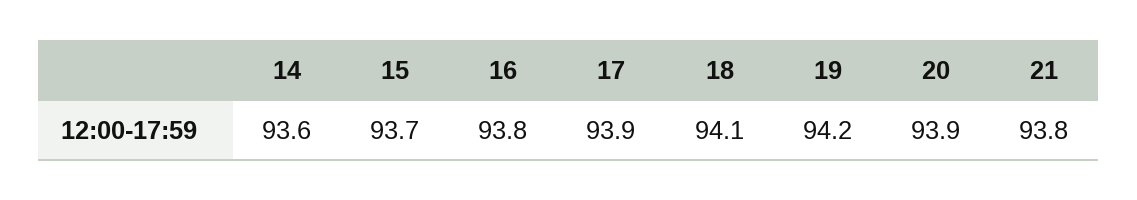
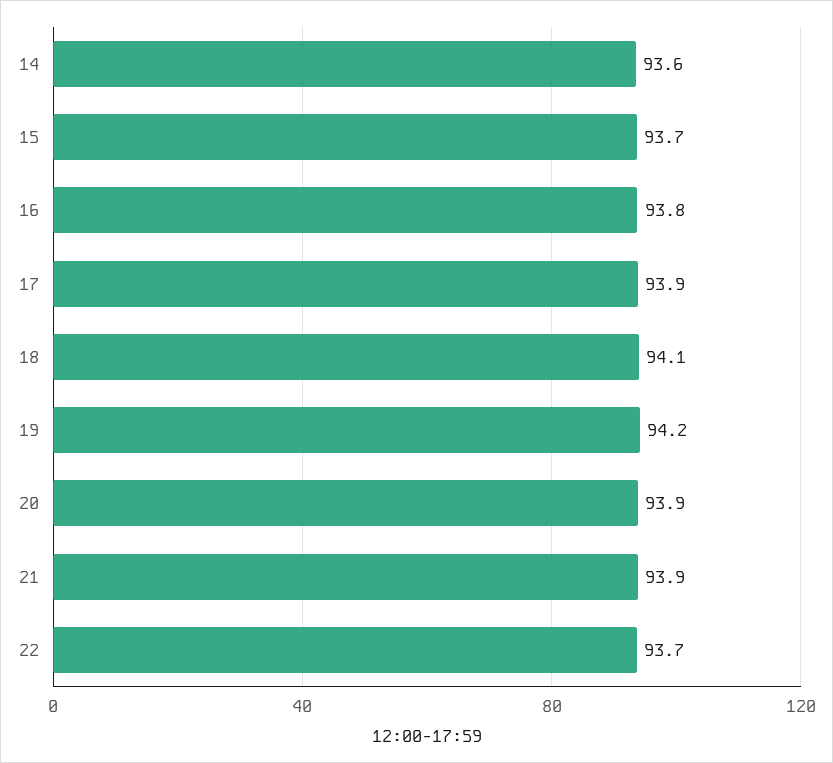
  {
    "14": 93.6,
    "15": 93.7,
    "16": 93.8,
    "17": 93.9,
    "18": 94.1,
    "19": 94.2,
    "20": 93.9,
-   "21": 93.8
+   "21": 93.9,
+   "22": 93.7
  }

